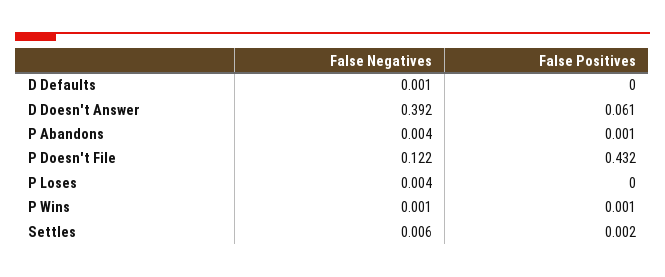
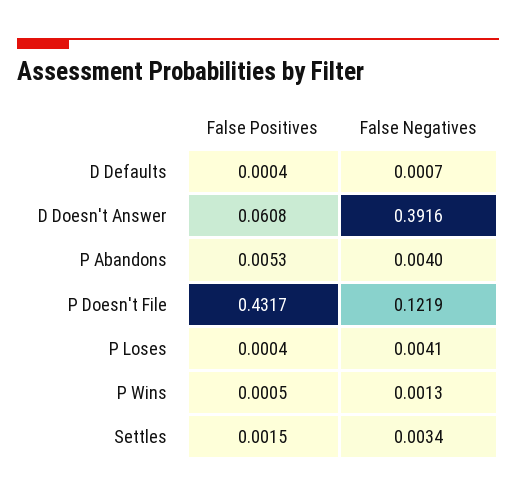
  {
    "False Negatives": {
      "D Defaults": 0.0007,
      "D Doesn't Answer": 0.3916,
      "P Abandons": 0.004,
      "P Doesn't File": 0.1219,
      "P Loses": 0.0041,
      "P Wins": 0.0013,
-     "Settles": 0.006
+     "Settles": 0.0034
    },
    "False Positives": {
      "D Defaults": 0.0004,
      "D Doesn't Answer": 0.0608,
-     "P Abandons": 0.001,
+     "P Abandons": 0.0053,
      "P Doesn't File": 0.4317,
      "P Loses": 0.0004,
      "P Wins": 0.0005,
      "Settles": 0.0015
    }
  }

